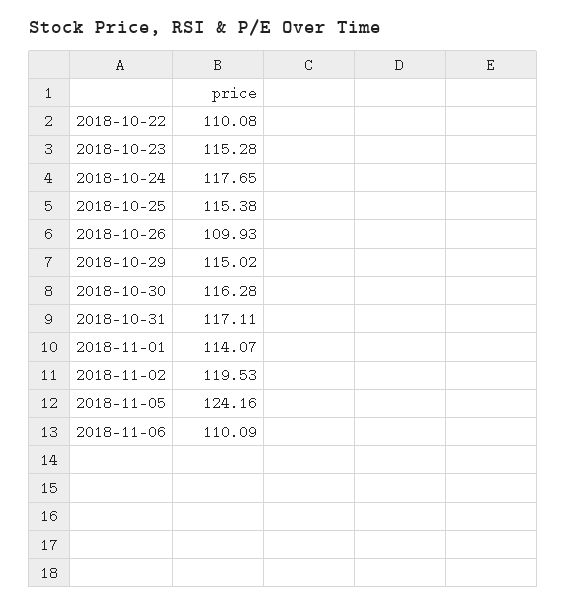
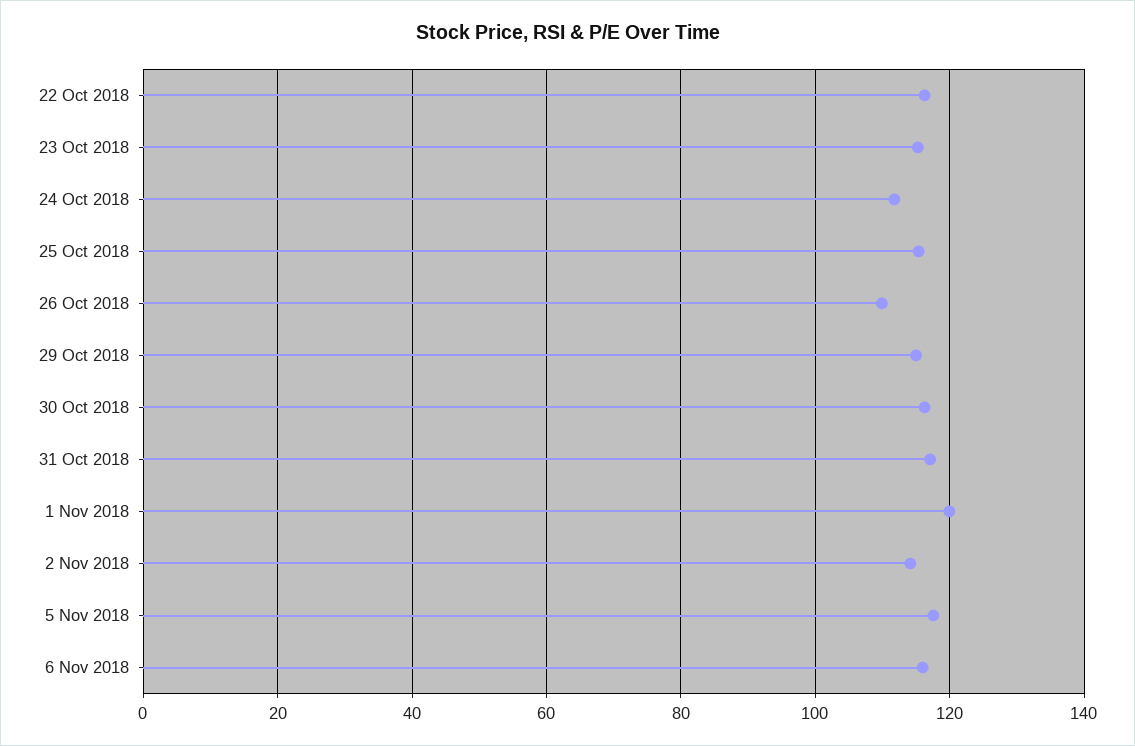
  {
-   "2018-10-22": 110.08,
+   "2018-10-22": 116,
    "2018-10-23": 115.28,
-   "2018-10-24": 117.65,
+   "2018-10-24": 112,
    "2018-10-25": 115.38,
    "2018-10-26": 109.93,
    "2018-10-29": 115.02,
    "2018-10-30": 116.28,
    "2018-10-31": 117.11,
-   "2018-11-01": 114.07,
+   "2018-11-01": 120,
-   "2018-11-02": 119.53,
+   "2018-11-02": 114,
-   "2018-11-05": 124.16,
+   "2018-11-05": 118,
-   "2018-11-06": 110.09
+   "2018-11-06": 116
  }

